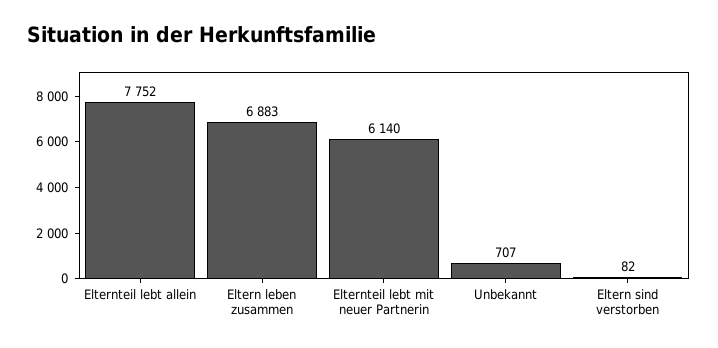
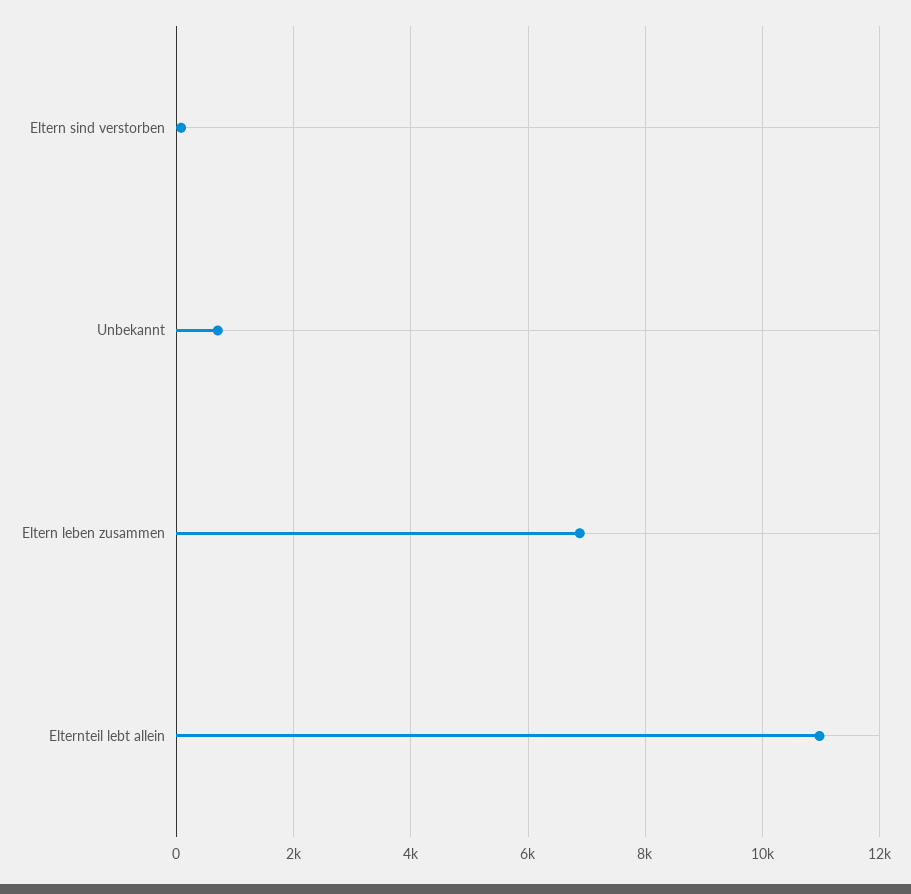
  {
-   "Elternteil lebt allein": 7752,
+   "Elternteil lebt allein": 11000,
    "Eltern leben zusammen": 6883,
-   "Elternteil lebt mit neuer Partnerin": 6140,
    "Unbekannt": 707,
    "Eltern sind verstorben": 82
  }

